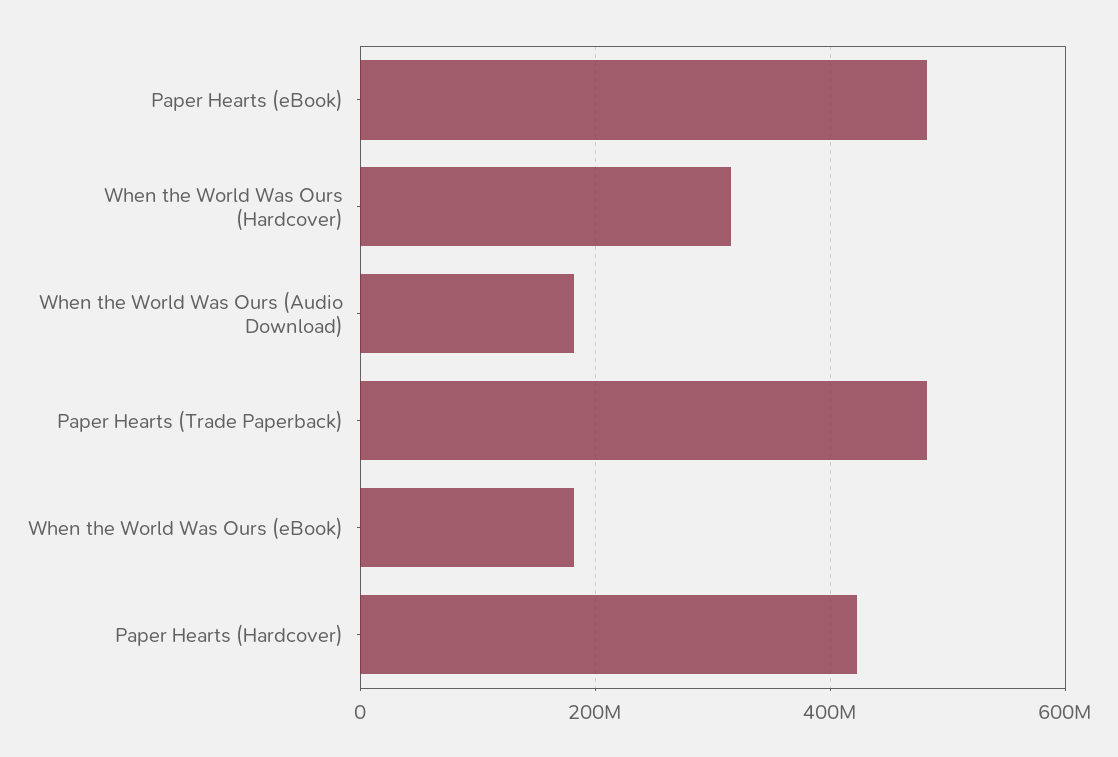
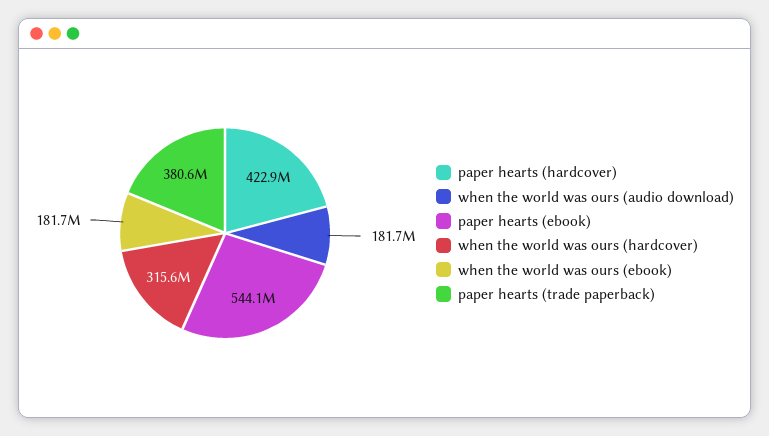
  {
-   "Paper Hearts (eBook)": 480000000,
+   "Paper Hearts (eBook)": 544100000,
    "When the World Was Ours (Hardcover)": 315600000,
    "When the World Was Ours (Audio Download)": 181700000,
-   "Paper Hearts (Trade Paperback)": 480000000,
+   "Paper Hearts (Trade Paperback)": 380600000,
    "When the World Was Ours (eBook)": 181700000,
    "Paper Hearts (Hardcover)": 422900000
  }

